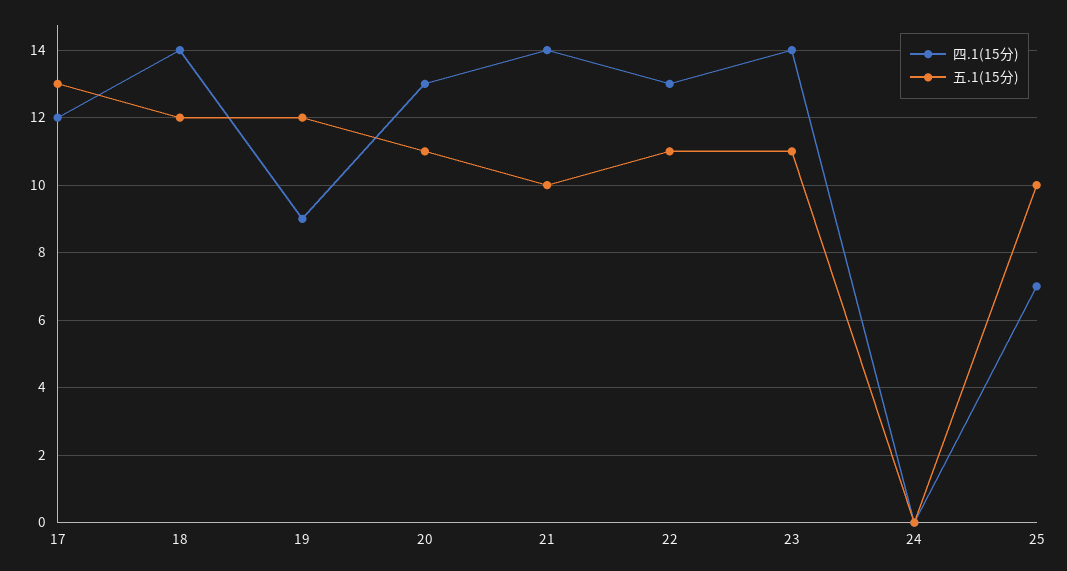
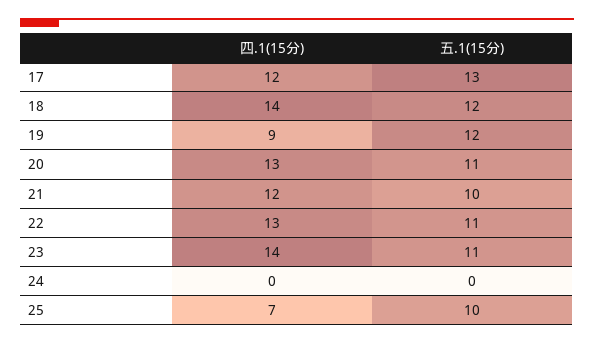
  {
    "四.1(15分)": {
      "17": 12,
      "18": 14,
      "19": 9,
      "20": 13,
-     "21": 14,
+     "21": 12,
      "22": 13,
      "23": 14,
      "24": 0,
      "25": 7
    },
    "五.1(15分)": {
      "17": 13,
      "18": 12,
      "19": 12,
      "20": 11,
      "21": 10,
      "22": 11,
      "23": 11,
      "24": 0,
      "25": 10
    }
  }

